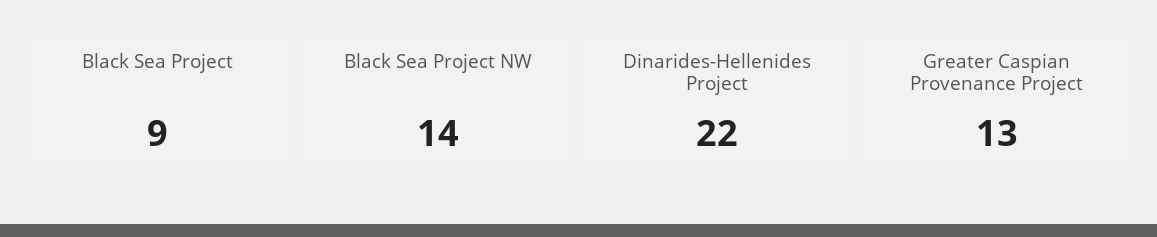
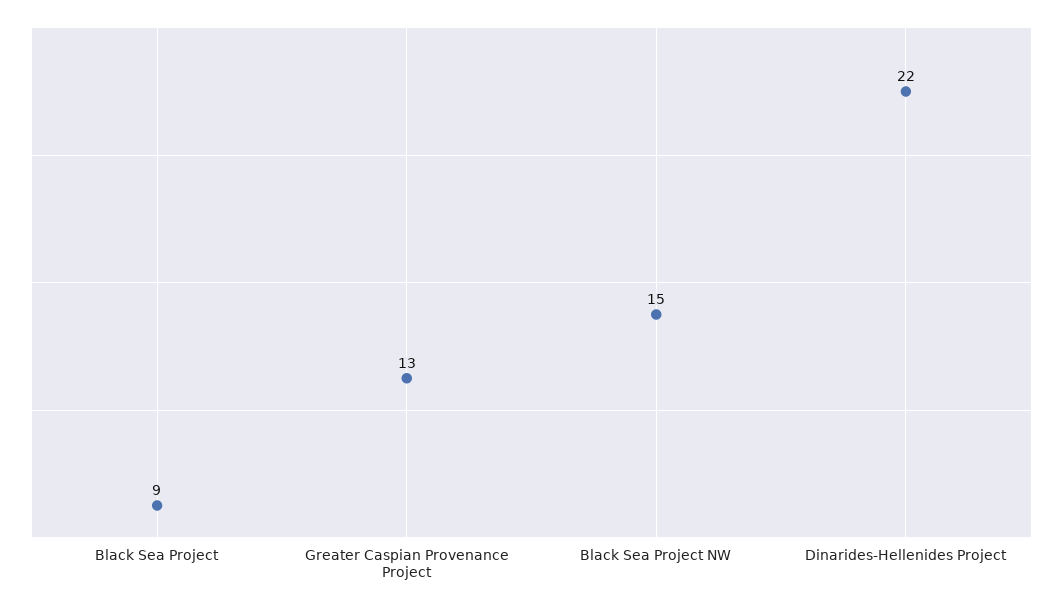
  {
    "Black Sea Project": 9,
-   "Black Sea Project NW": 14,
+   "Black Sea Project NW": 15,
    "Dinarides-Hellenides Project": 22,
    "Greater Caspian Provenance Project": 13
  }

